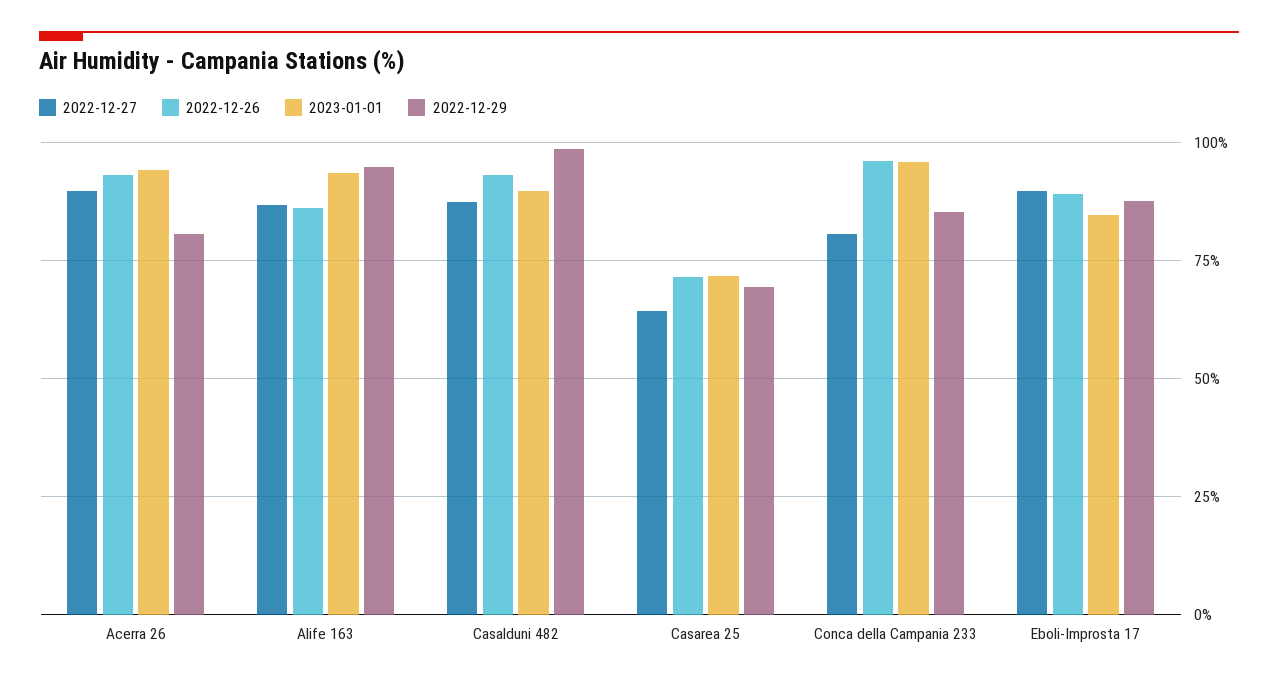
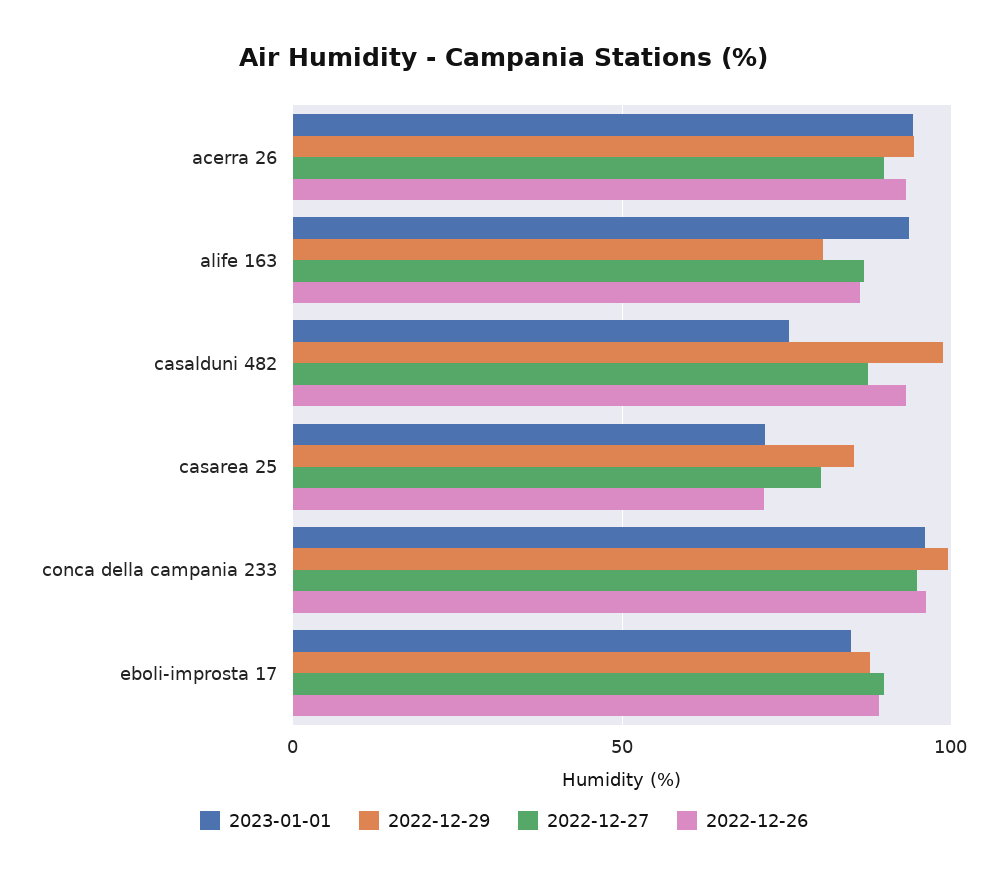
  {
    "2022-12-27": {
      "Acerra 26": 90,
      "Alife 163": 87.5,
      "Casalduni 482": 87.5,
-     "Casarea 25": 65,
+     "Casarea 25": 80,
-     "Conca della Campania 233": 80,
+     "Conca della Campania 233": 95,
      "Eboli-Improsta 17": 90
    },
    "2022-12-26": {
      "Acerra 26": 92.5,
      "Alife 163": 85,
      "Casalduni 482": 92.5,
      "Casarea 25": 72.5,
      "Conca della Campania 233": 95,
      "Eboli-Improsta 17": 90
    },
    "2023-01-01": {
      "Acerra 26": 95,
      "Alife 163": 92.5,
-     "Casalduni 482": 90,
+     "Casalduni 482": 75,
      "Casarea 25": 72.5,
      "Conca della Campania 233": 95,
      "Eboli-Improsta 17": 85
    },
    "2022-12-29": {
-     "Acerra 26": 80,
+     "Acerra 26": 95,
-     "Alife 163": 95,
+     "Alife 163": 80,
      "Casalduni 482": 97.5,
-     "Casarea 25": 70,
+     "Casarea 25": 85,
-     "Conca della Campania 233": 85,
+     "Conca della Campania 233": 100,
      "Eboli-Improsta 17": 87.5
    }
  }

